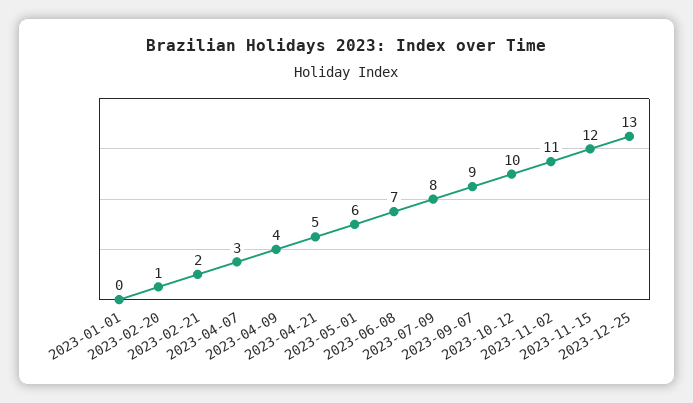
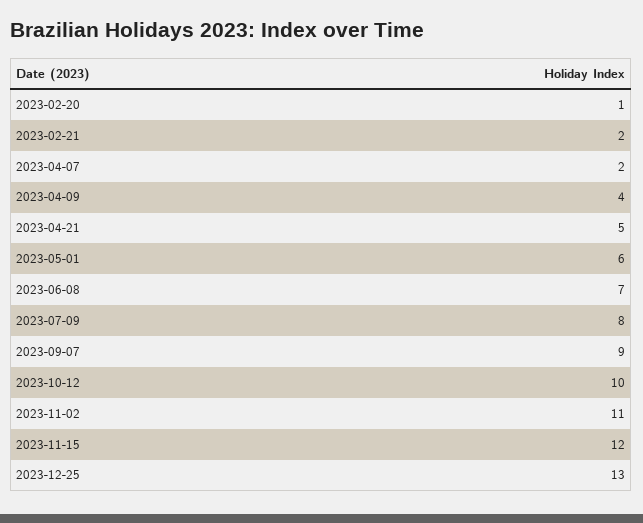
  {
-   "2023-01-01": 0,
    "2023-02-20": 1,
    "2023-02-21": 2,
-   "2023-04-07": 3,
+   "2023-04-07": 2,
    "2023-04-09": 4,
    "2023-04-21": 5,
    "2023-05-01": 6,
    "2023-06-08": 7,
    "2023-07-09": 8,
    "2023-09-07": 9,
    "2023-10-12": 10,
    "2023-11-02": 11,
    "2023-11-15": 12,
    "2023-12-25": 13
  }

